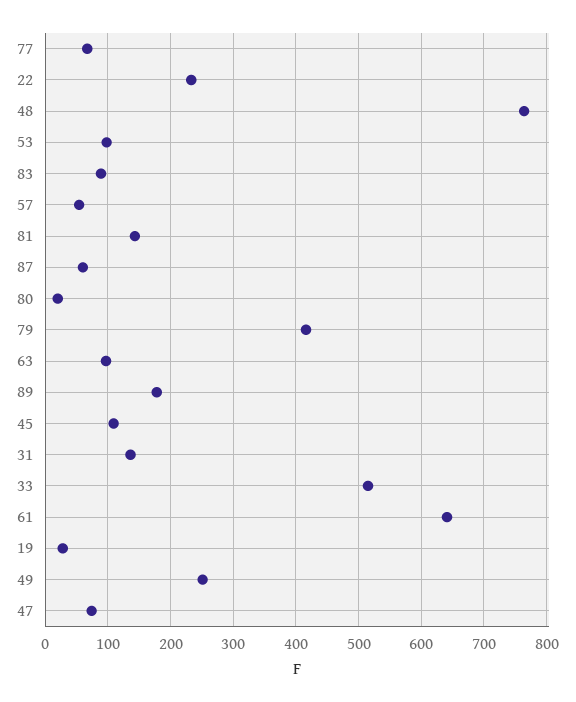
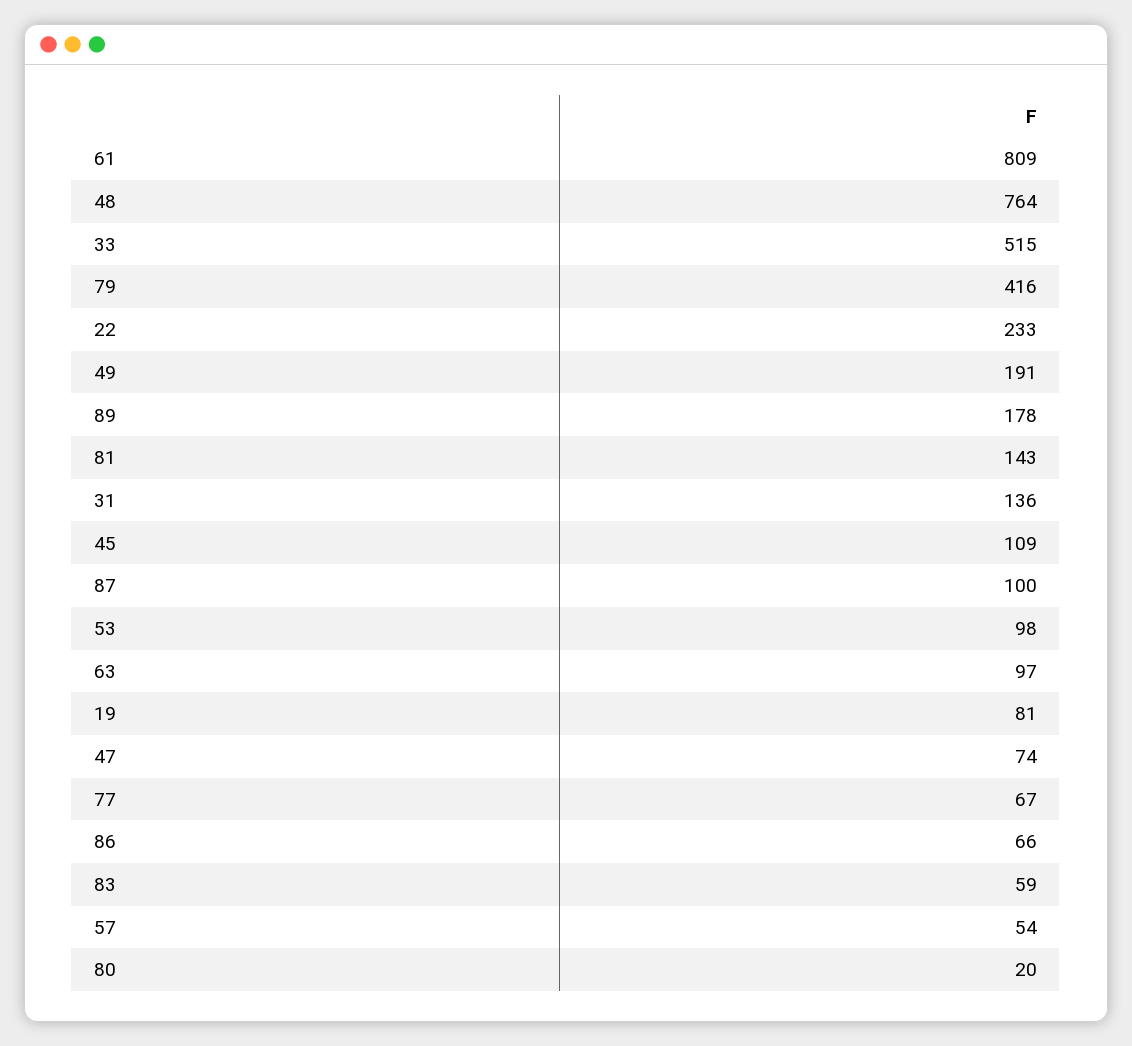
  {
    "77": 67,
    "22": 233,
    "48": 764,
    "53": 98,
-   "83": 90,
+   "83": 59,
    "57": 54,
    "81": 143,
-   "87": 60,
+   "87": 100,
    "80": 20,
    "79": 416,
    "63": 97,
    "89": 178,
    "45": 109,
    "31": 136,
    "33": 515,
-   "61": 640,
+   "61": 809,
-   "19": 30,
+   "19": 81,
-   "49": 250,
+   "49": 191,
-   "47": 74
+   "47": 74,
+   "86": 66
  }

